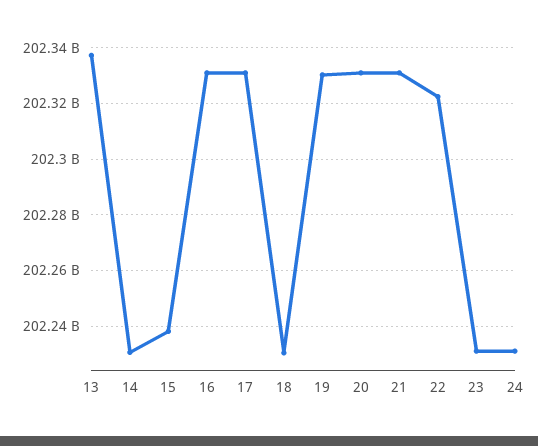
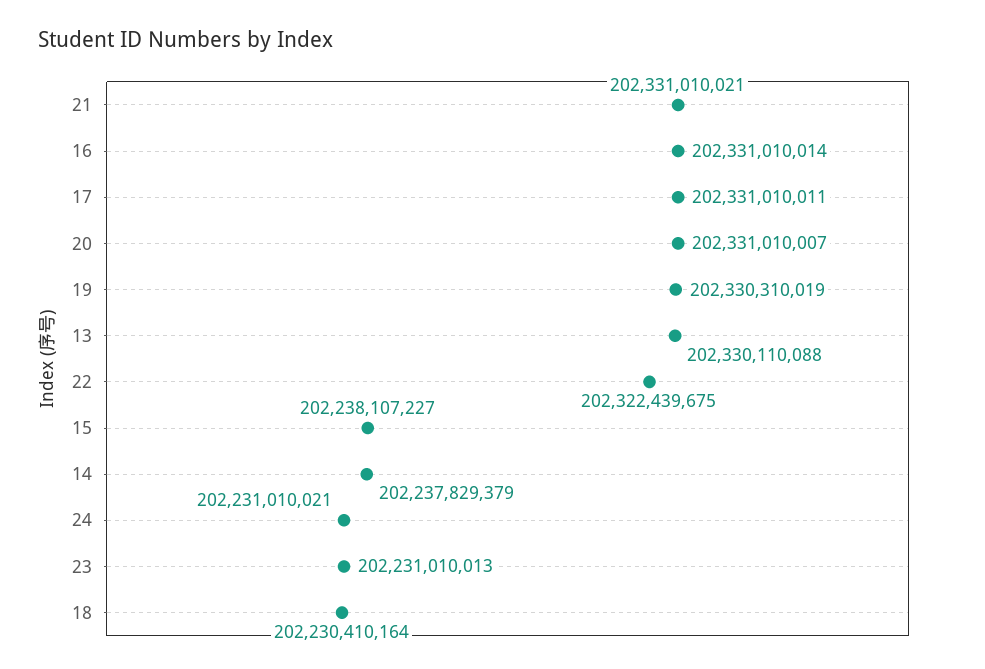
  {
-   "13": 202337500000,
+   "13": 202330110088,
-   "14": 202230000000,
+   "14": 202237829379,
    "15": 202238107227,
    "16": 202331010014,
    "17": 202331010011,
    "18": 202230410164,
    "19": 202330310019,
    "20": 202331010007,
    "21": 202331010021,
    "22": 202322439675,
    "23": 202231010013,
    "24": 202231010021
  }

